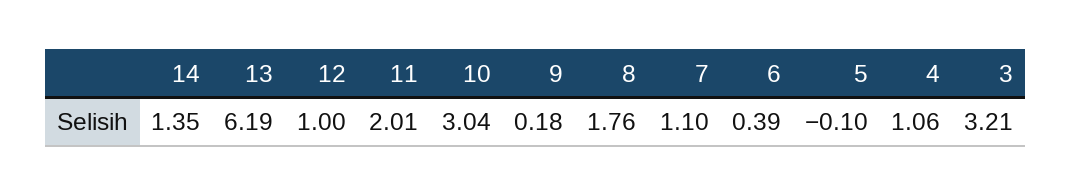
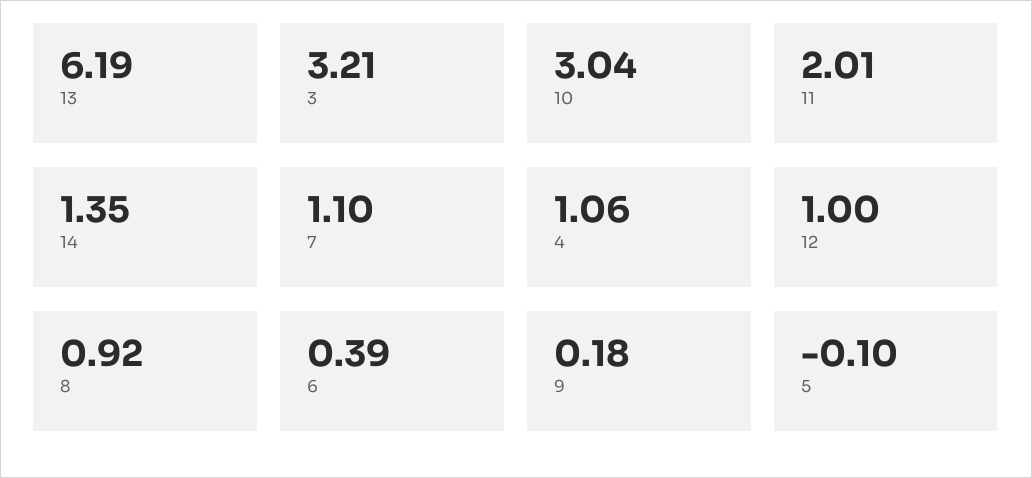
  {
    "14": 1.35,
    "13": 6.19,
    "12": 1,
    "11": 2.01,
    "10": 3.04,
    "9": 0.18,
-   "8": 1.76,
+   "8": 0.92,
    "7": 1.1,
    "6": 0.39,
    "5": -0.1,
    "4": 1.06,
    "3": 3.21
  }

